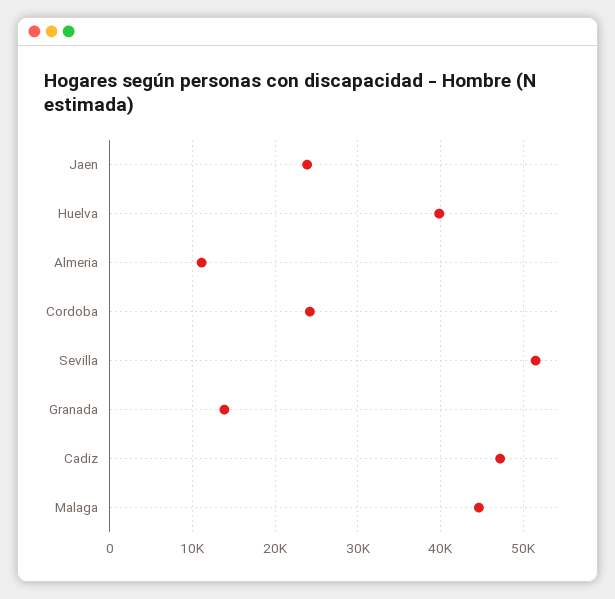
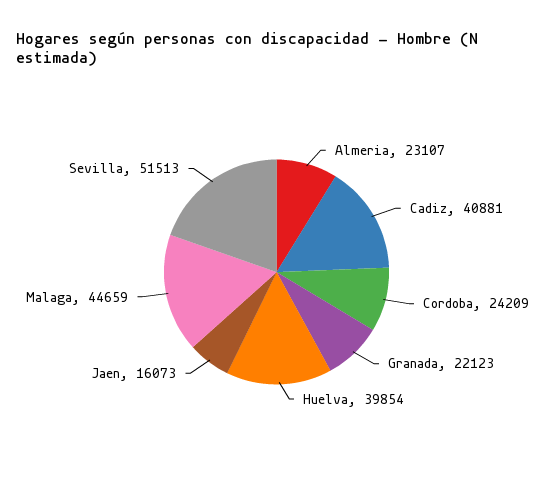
  {
-   "Jaen": 24000,
+   "Jaen": 16073,
    "Huelva": 39854,
-   "Almeria": 11000,
+   "Almeria": 23107,
    "Cordoba": 24209,
    "Sevilla": 51513,
-   "Granada": 14000,
+   "Granada": 22123,
-   "Cadiz": 47000,
+   "Cadiz": 40881,
    "Malaga": 44659
  }

